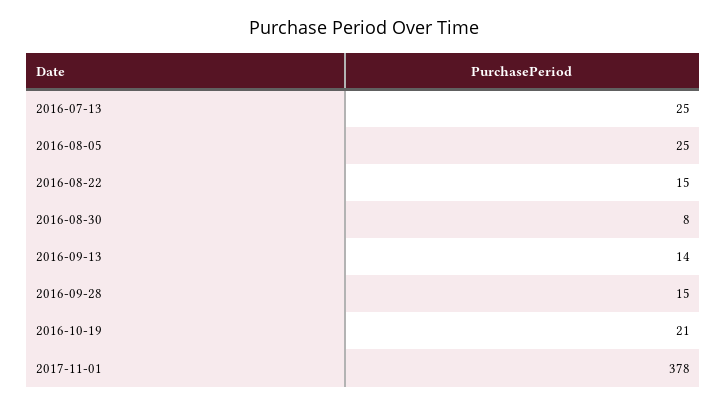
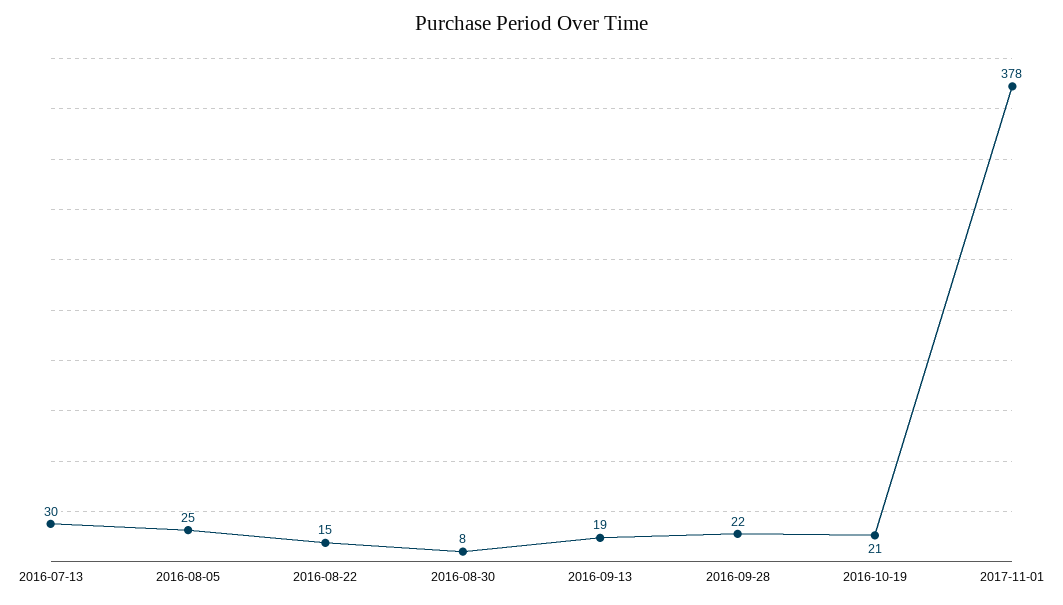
  {
-   "2016-07-13": 25,
+   "2016-07-13": 30,
    "2016-08-05": 25,
    "2016-08-22": 15,
    "2016-08-30": 8,
-   "2016-09-13": 14,
+   "2016-09-13": 19,
-   "2016-09-28": 15,
+   "2016-09-28": 22,
    "2016-10-19": 21,
    "2017-11-01": 378
  }

